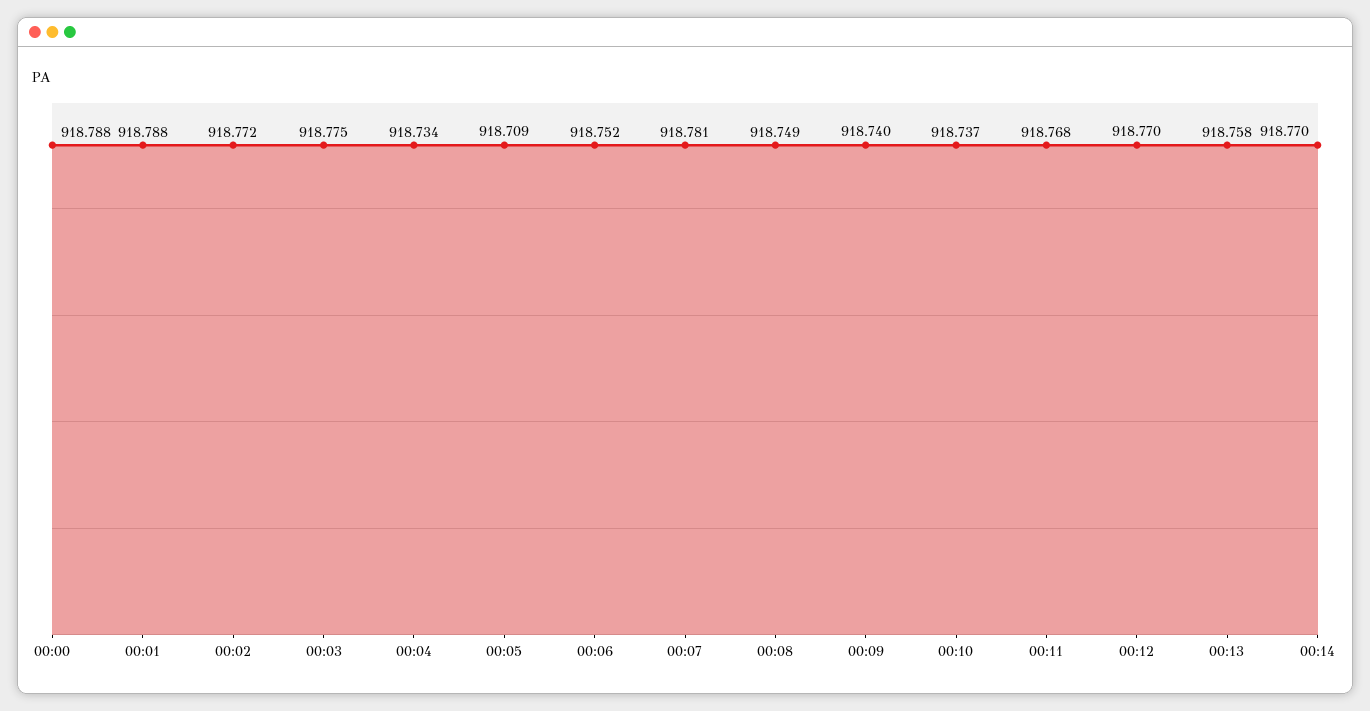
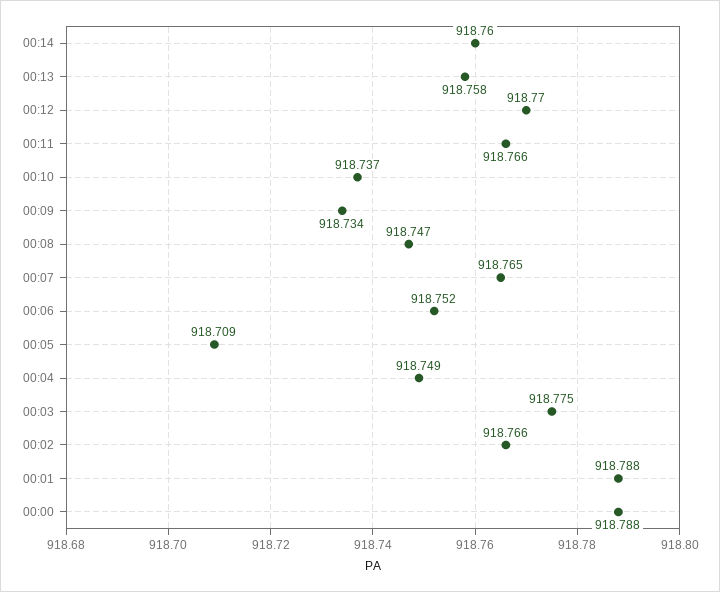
  {
    "00:00": 918.788,
    "00:01": 918.788,
-   "00:02": 918.772,
+   "00:02": 918.766,
    "00:03": 918.775,
-   "00:04": 918.734,
+   "00:04": 918.749,
    "00:05": 918.709,
    "00:06": 918.752,
-   "00:07": 918.781,
+   "00:07": 918.765,
-   "00:08": 918.749,
+   "00:08": 918.747,
-   "00:09": 918.74,
+   "00:09": 918.734,
    "00:10": 918.737,
-   "00:11": 918.768,
+   "00:11": 918.766,
    "00:12": 918.77,
    "00:13": 918.758,
-   "00:14": 918.77
+   "00:14": 918.76
  }

